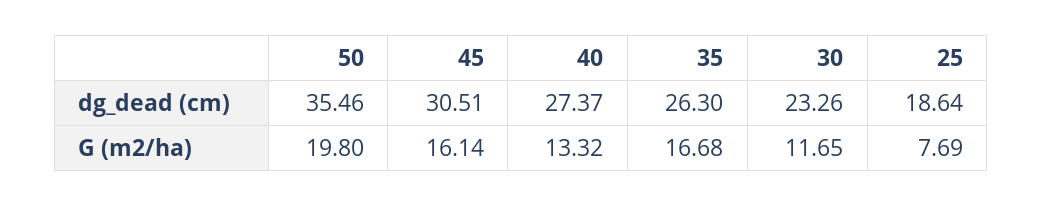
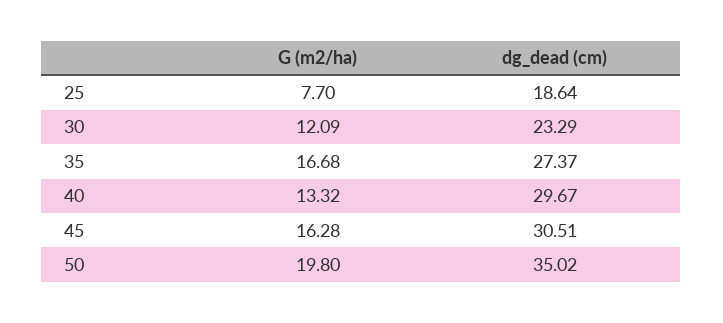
  {
    "50": {
-     "dg_dead (cm)": 35.46,
+     "dg_dead (cm)": 35.02,
      "G (m2/ha)": 19.8
    },
    "45": {
      "dg_dead (cm)": 30.51,
-     "G (m2/ha)": 16.14
+     "G (m2/ha)": 16.28
    },
    "40": {
-     "dg_dead (cm)": 27.37,
+     "dg_dead (cm)": 29.67,
      "G (m2/ha)": 13.32
    },
    "35": {
-     "dg_dead (cm)": 26.3,
+     "dg_dead (cm)": 27.37,
      "G (m2/ha)": 16.68
    },
    "30": {
-     "dg_dead (cm)": 23.26,
+     "dg_dead (cm)": 23.29,
-     "G (m2/ha)": 11.65
+     "G (m2/ha)": 12.09
    },
    "25": {
      "dg_dead (cm)": 18.64,
-     "G (m2/ha)": 7.69
+     "G (m2/ha)": 7.7
    }
  }

